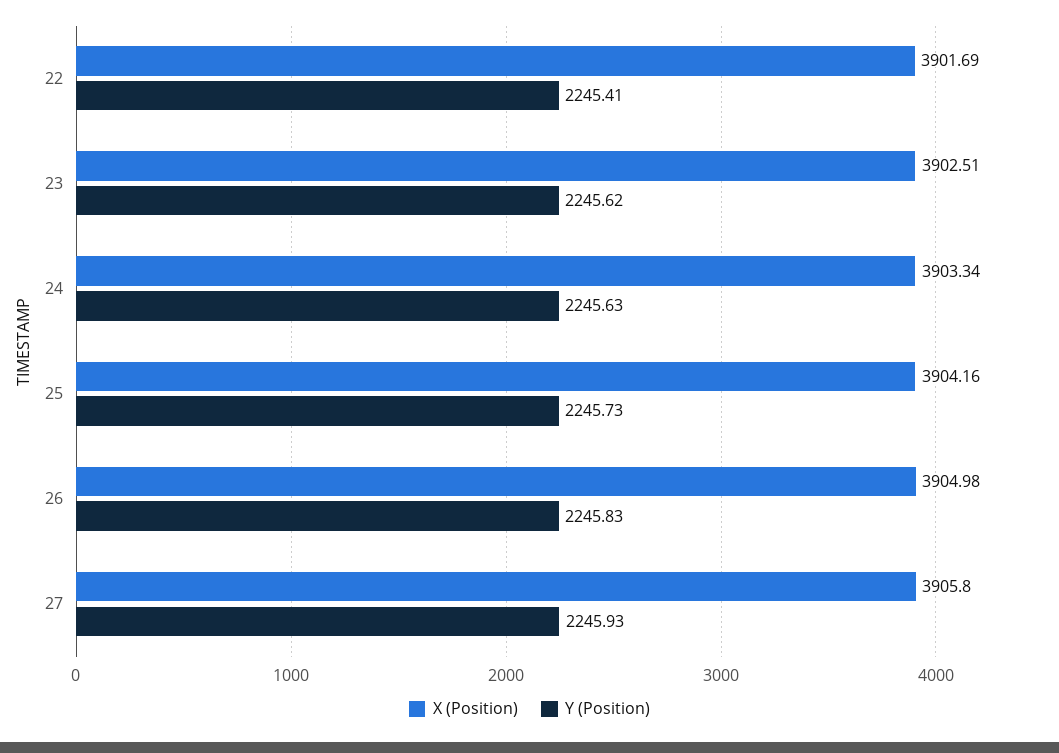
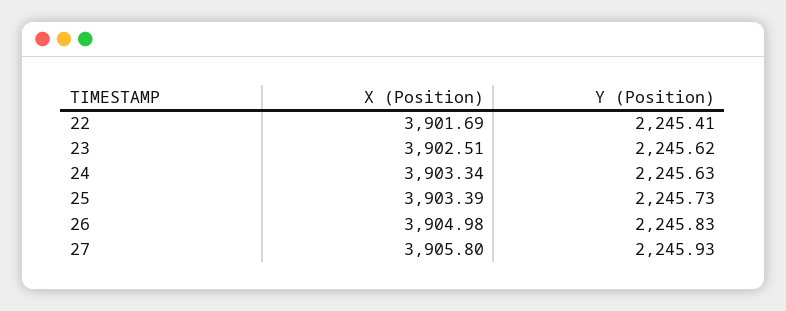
  {
    "X (Position)": {
      "22": 3901.69,
      "23": 3902.51,
      "24": 3903.34,
-     "25": 3904.16,
+     "25": 3903.39,
      "26": 3904.98,
      "27": 3905.8
    },
    "Y (Position)": {
      "22": 2245.41,
      "23": 2245.62,
      "24": 2245.63,
      "25": 2245.73,
      "26": 2245.83,
      "27": 2245.93
    }
  }

